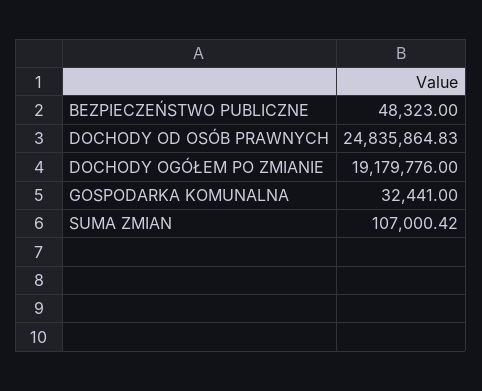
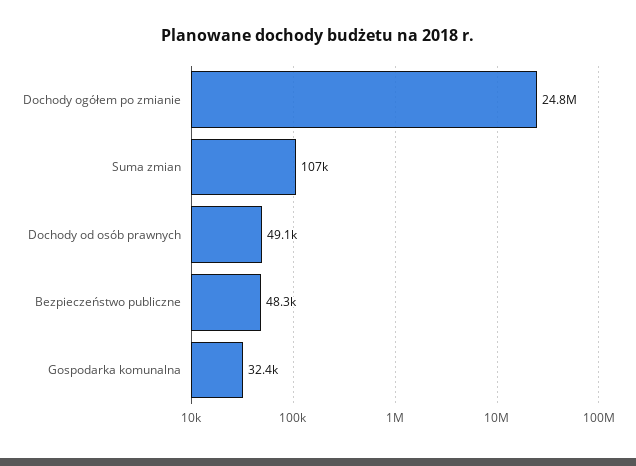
  {
    "BEZPIECZEŃSTWO PUBLICZNE": 48323,
-   "DOCHODY OD OSÓB PRAWNYCH": 24835864.83,
+   "DOCHODY OD OSÓB PRAWNYCH": 49100,
-   "DOCHODY OGÓŁEM PO ZMIANIE": 19179776,
+   "DOCHODY OGÓŁEM PO ZMIANIE": 24800000,
    "GOSPODARKA KOMUNALNA": 32441,
    "SUMA ZMIAN": 107000.42
  }

